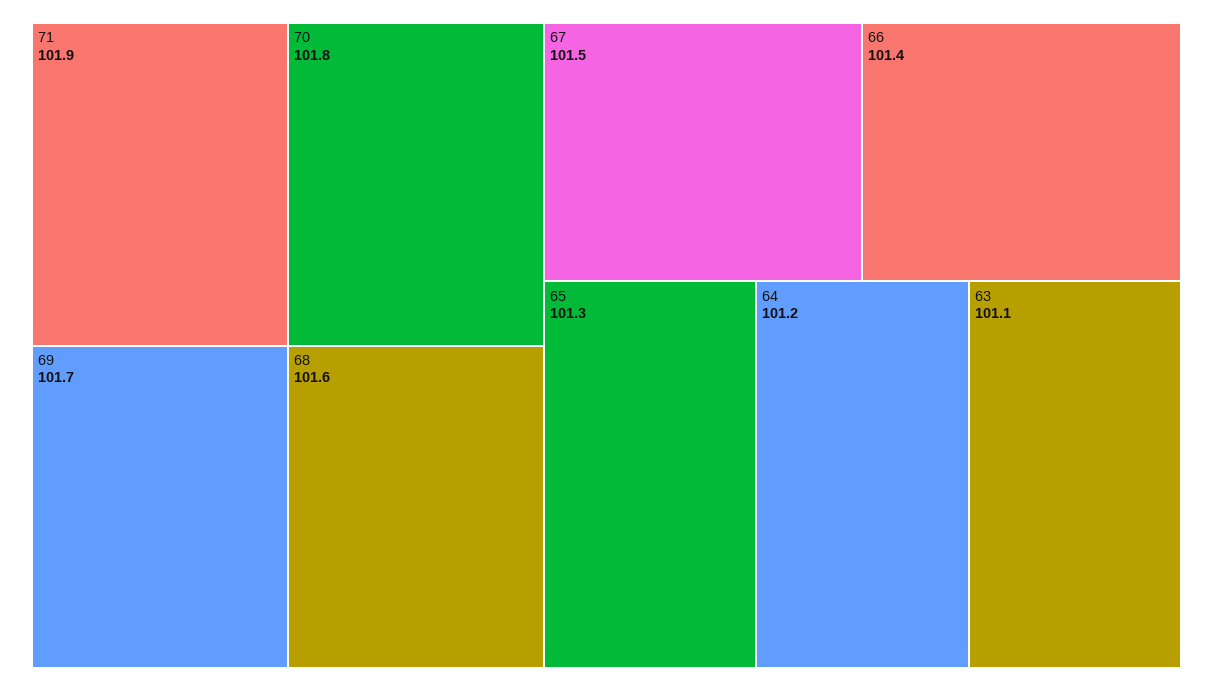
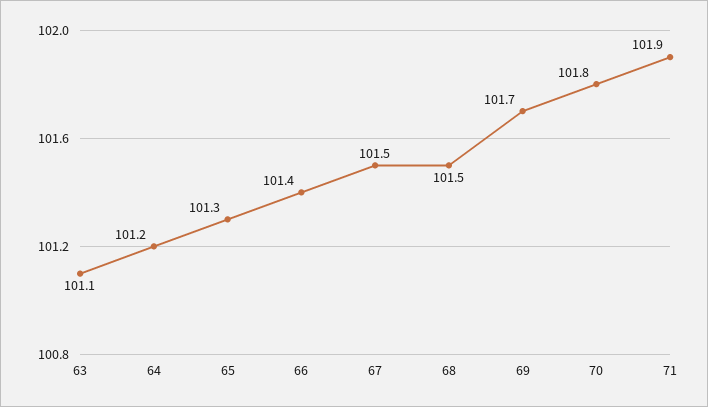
  {
    "71": 101.9,
    "70": 101.8,
    "69": 101.7,
-   "68": 101.6,
+   "68": 101.5,
    "67": 101.5,
    "66": 101.4,
    "65": 101.3,
    "64": 101.2,
    "63": 101.1
  }

